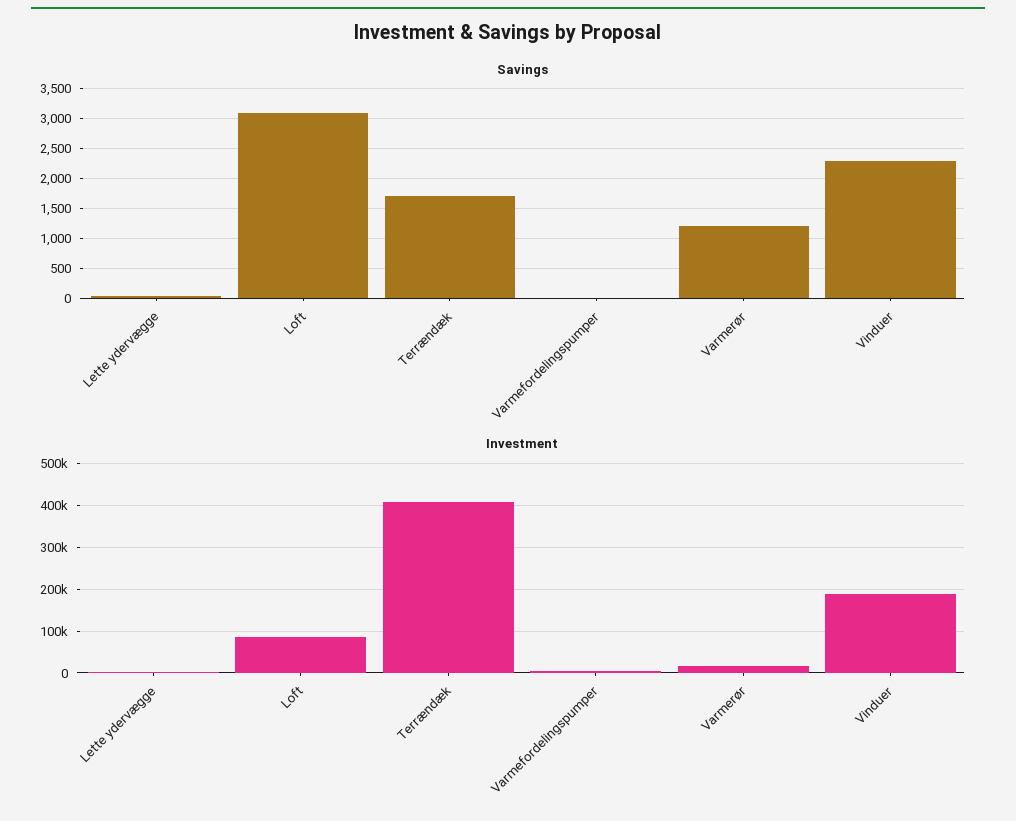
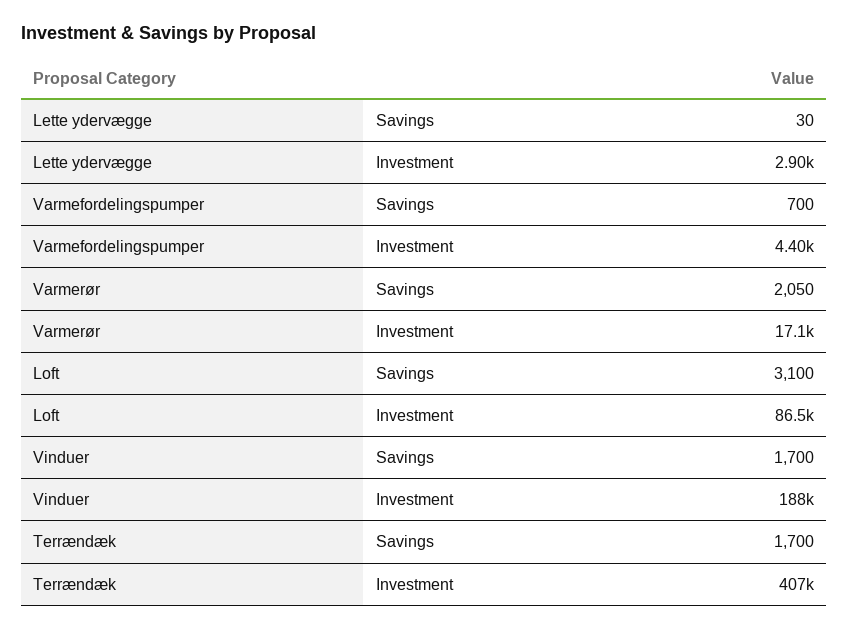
  {
    "Savings": {
      "Lette ydervægge": 30,
      "Loft": 3100,
      "Terrændæk": 1700,
-     "Varmefordelingspumper": 0,
+     "Varmefordelingspumper": 700,
-     "Varmerør": 1250,
+     "Varmerør": 2050,
-     "Vinduer": 2250
+     "Vinduer": 1700
    },
    "Investment": {
      "Lette ydervægge": 2900,
      "Loft": 86500,
      "Terrændæk": 407000,
      "Varmefordelingspumper": 4400,
      "Varmerør": 17100,
      "Vinduer": 188000
    }
  }

